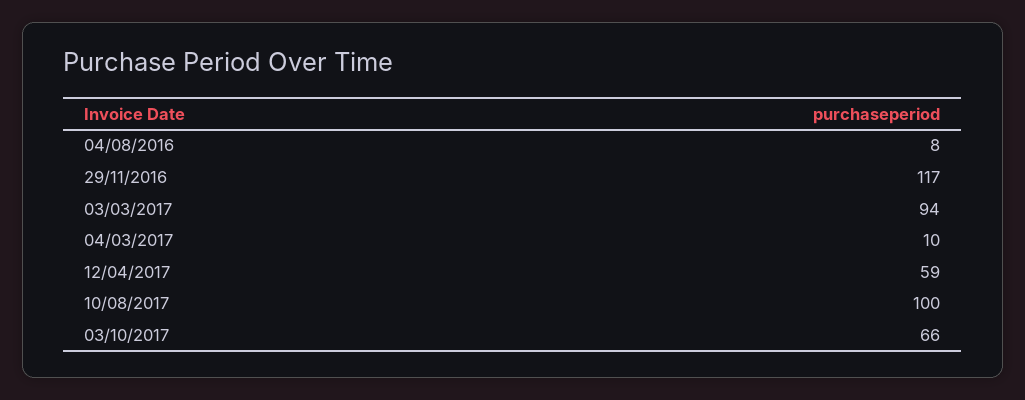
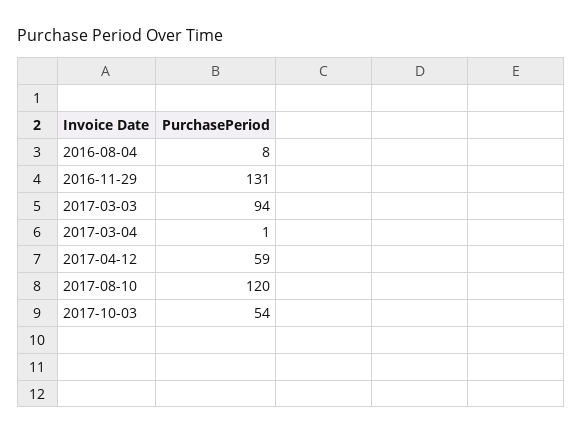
  {
    "04/08/2016": 8,
-   "29/11/2016": 117,
+   "29/11/2016": 131,
    "03/03/2017": 94,
-   "04/03/2017": 10,
+   "04/03/2017": 1,
    "12/04/2017": 59,
-   "10/08/2017": 100,
+   "10/08/2017": 120,
-   "03/10/2017": 66
+   "03/10/2017": 54
  }

